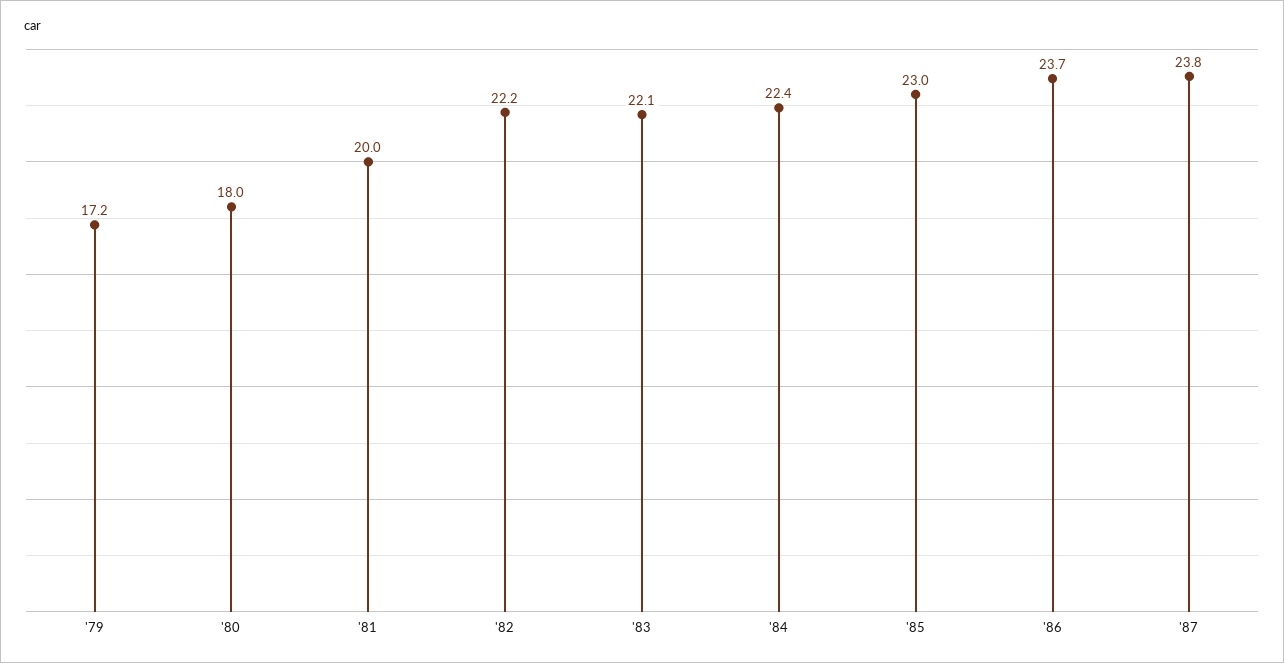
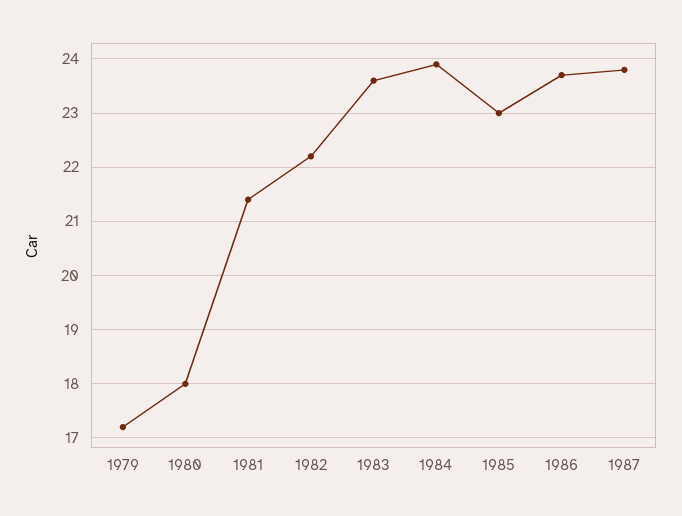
  {
    "'79": 17.2,
    "'80": 18,
-   "'81": 20,
+   "'81": 21.5,
    "'82": 22.2,
-   "'83": 22.1,
+   "'83": 23.5,
-   "'84": 22.4,
+   "'84": 24,
    "'85": 23,
    "'86": 23.7,
    "'87": 23.8
  }

